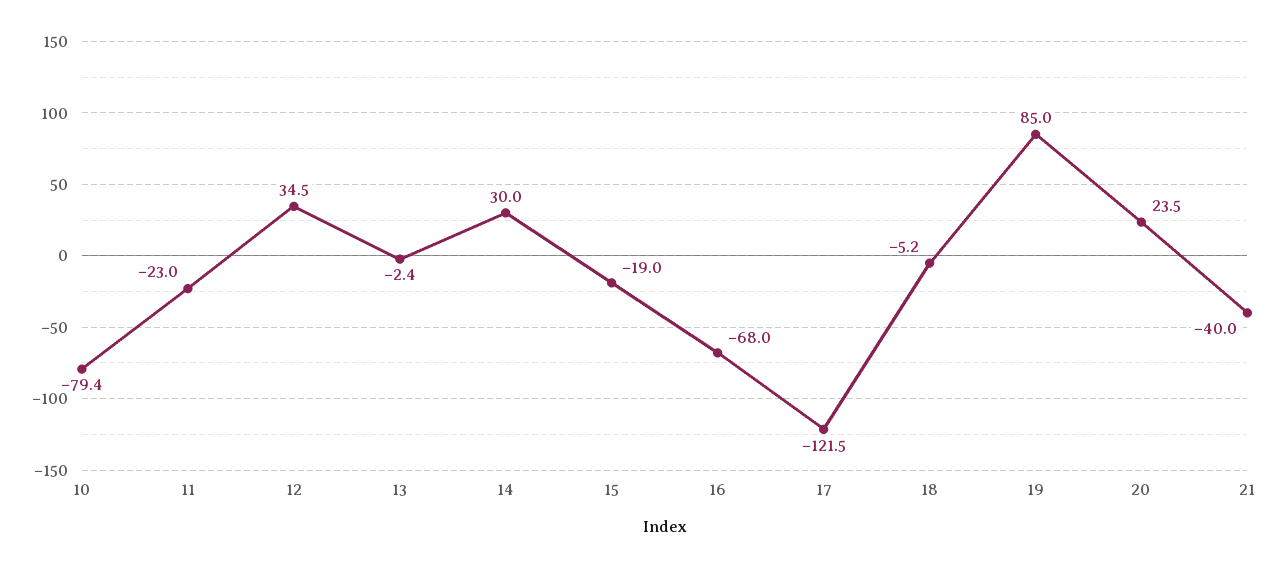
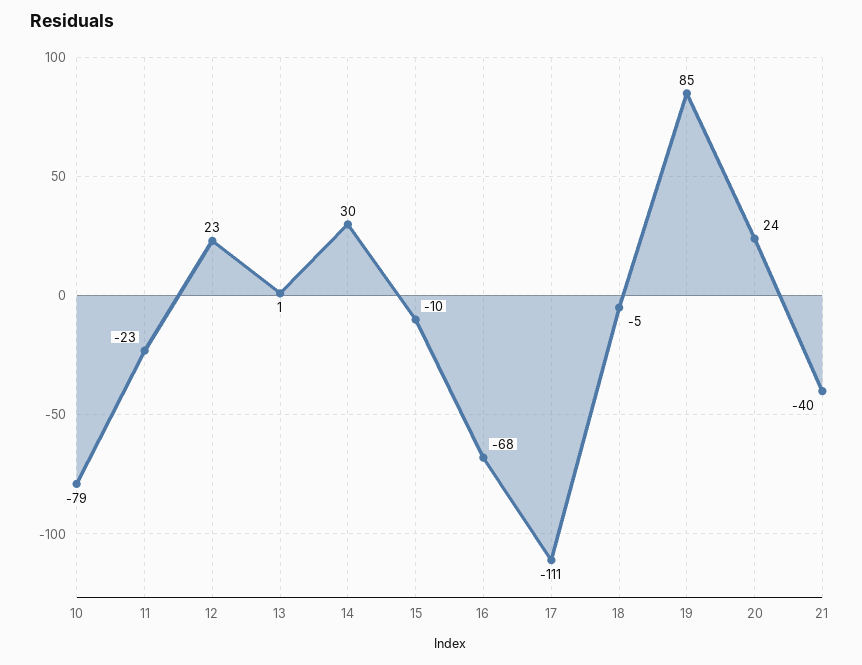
  {
    "10": -79.4,
    "11": -23,
-   "12": 34.5,
+   "12": 23,
-   "13": -2.4,
+   "13": 1,
    "14": 30,
-   "15": -19,
+   "15": -10,
    "16": -68,
-   "17": -121.5,
+   "17": -111,
    "18": -5.2,
    "19": 85,
    "20": 23.5,
    "21": -40
  }

